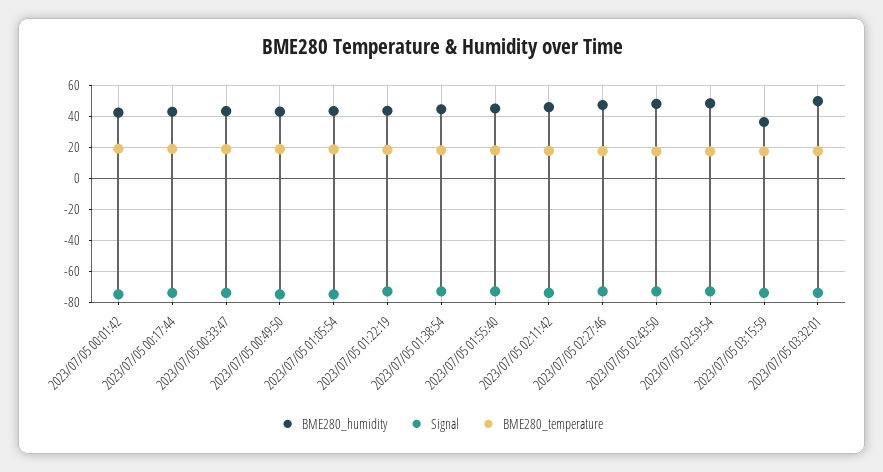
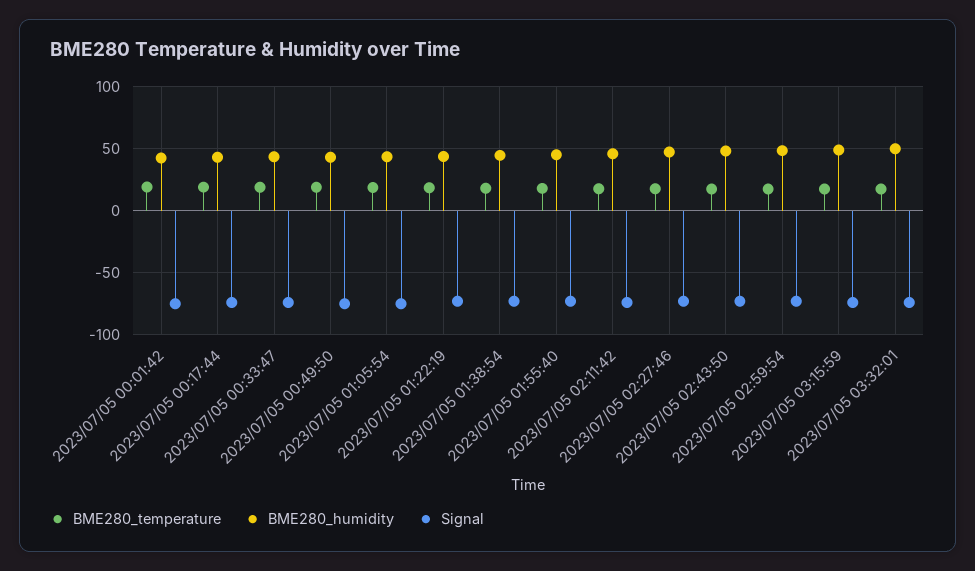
  {
    "BME280_humidity": {
      "2023/07/05 00:01:42": 40,
      "2023/07/05 00:17:44": 45,
      "2023/07/05 00:33:47": 45,
      "2023/07/05 00:49:50": 45,
      "2023/07/05 01:05:54": 45,
      "2023/07/05 01:22:19": 45,
      "2023/07/05 01:38:54": 45,
      "2023/07/05 01:55:40": 45,
      "2023/07/05 02:11:42": 45,
      "2023/07/05 02:27:46": 45,
      "2023/07/05 02:43:50": 50,
      "2023/07/05 02:59:54": 50,
-     "2023/07/05 03:15:59": 35,
+     "2023/07/05 03:15:59": 50,
      "2023/07/05 03:32:01": 50
    },
    "Signal": {
      "2023/07/05 00:01:42": -75,
      "2023/07/05 00:17:44": -75,
      "2023/07/05 00:33:47": -75,
      "2023/07/05 00:49:50": -75,
      "2023/07/05 01:05:54": -75,
      "2023/07/05 01:22:19": -75,
      "2023/07/05 01:38:54": -75,
      "2023/07/05 01:55:40": -75,
      "2023/07/05 02:11:42": -75,
      "2023/07/05 02:27:46": -75,
      "2023/07/05 02:43:50": -75,
      "2023/07/05 02:59:54": -75,
      "2023/07/05 03:15:59": -75,
      "2023/07/05 03:32:01": -75
    },
    "BME280_temperature": {
      "2023/07/05 00:01:42": 20,
      "2023/07/05 00:17:44": 20,
      "2023/07/05 00:33:47": 20,
      "2023/07/05 00:49:50": 20,
      "2023/07/05 01:05:54": 20,
      "2023/07/05 01:22:19": 20,
      "2023/07/05 01:38:54": 20,
      "2023/07/05 01:55:40": 20,
      "2023/07/05 02:11:42": 20,
      "2023/07/05 02:27:46": 15,
      "2023/07/05 02:43:50": 15,
      "2023/07/05 02:59:54": 15,
      "2023/07/05 03:15:59": 15,
      "2023/07/05 03:32:01": 15
    }
  }

